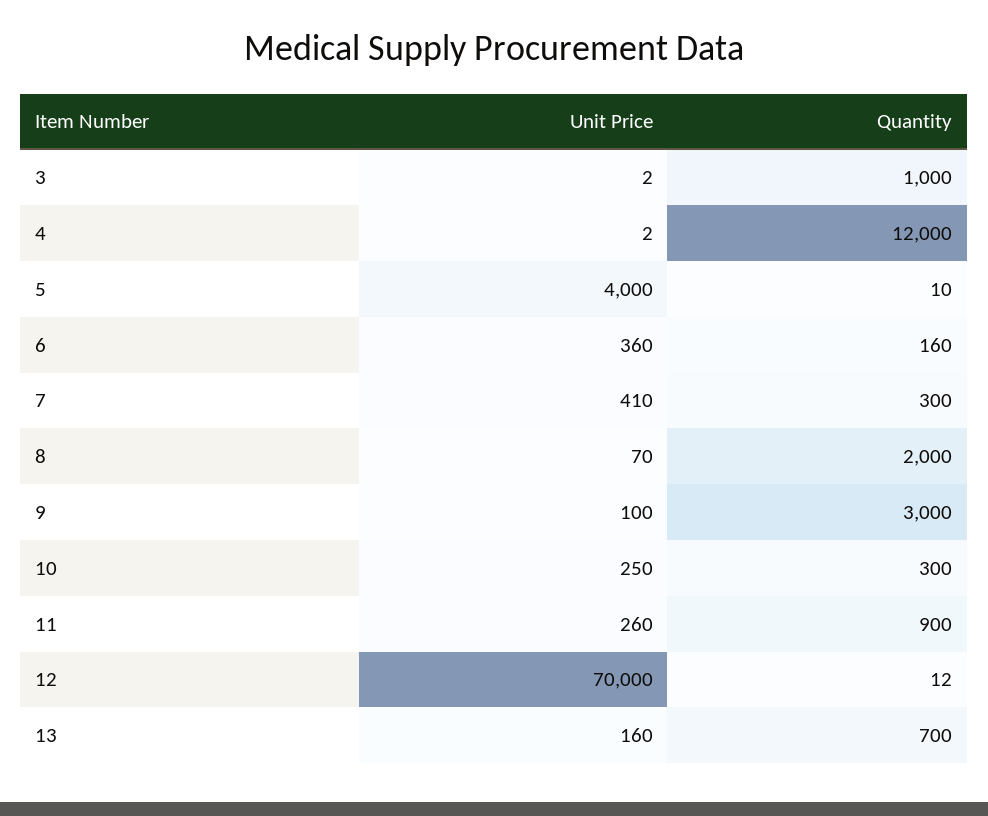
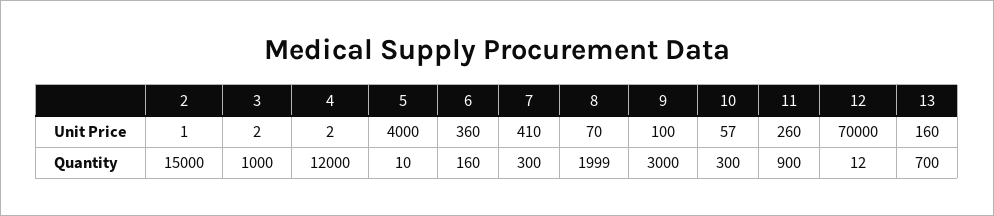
  {
    "Unit Price": {
      "3": 2,
      "4": 2,
      "5": 4000,
      "6": 360,
      "7": 410,
      "8": 70,
      "9": 100,
-     "10": 250,
+     "10": 57,
      "11": 260,
      "12": 70000,
-     "13": 160
+     "13": 160,
+     "2": 1
    },
    "Quantity": {
      "3": 1000,
      "4": 12000,
      "5": 10,
      "6": 160,
      "7": 300,
-     "8": 2000,
+     "8": 1999,
      "9": 3000,
      "10": 300,
      "11": 900,
      "12": 12,
-     "13": 700
+     "13": 700,
+     "2": 15000
    }
  }

